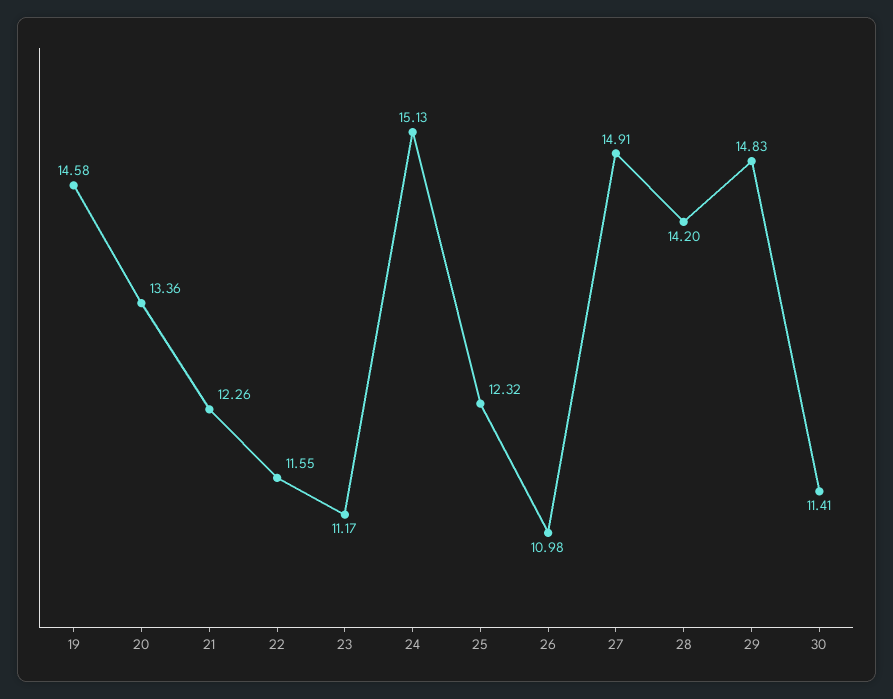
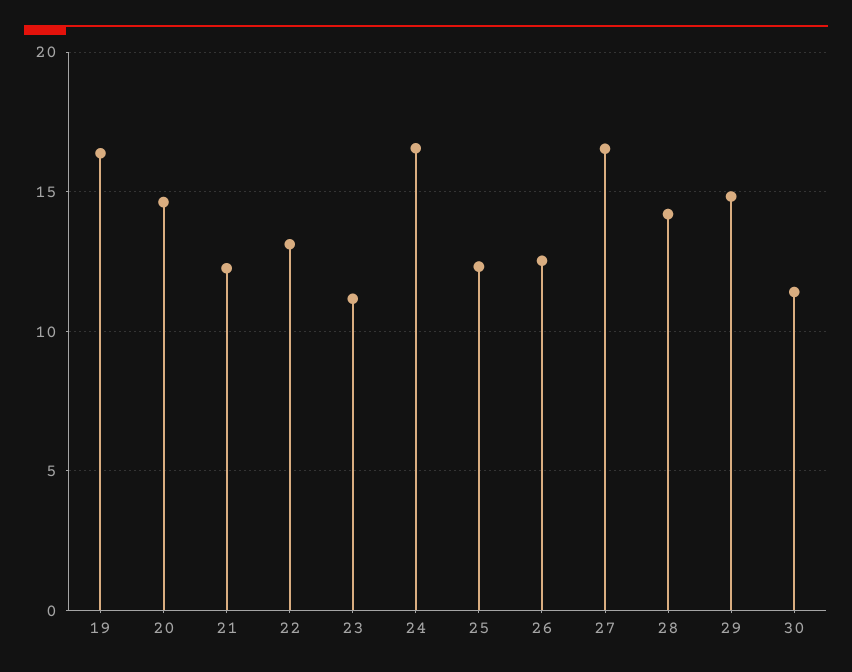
  {
-   "19": 14.58,
+   "19": 16.5,
-   "20": 13.36,
+   "20": 14.5,
    "21": 12.26,
-   "22": 11.55,
+   "22": 13,
    "23": 11.17,
-   "24": 15.13,
+   "24": 16.5,
    "25": 12.32,
-   "26": 10.98,
+   "26": 12.5,
-   "27": 14.91,
+   "27": 16.5,
    "28": 14.2,
    "29": 14.83,
    "30": 11.41
  }

